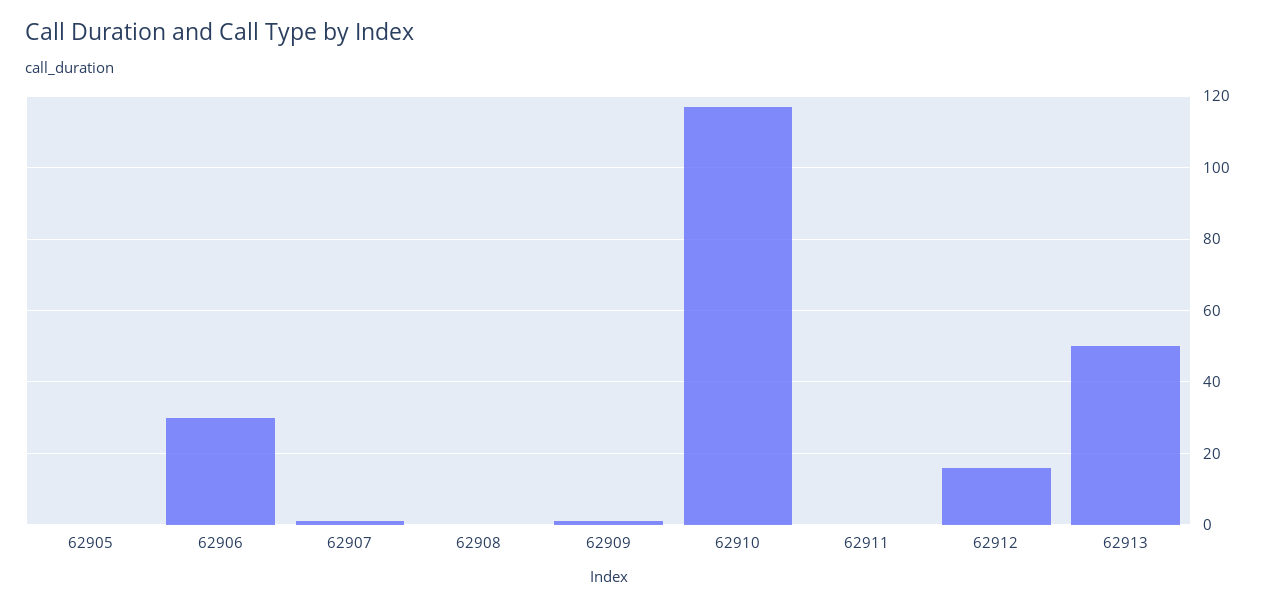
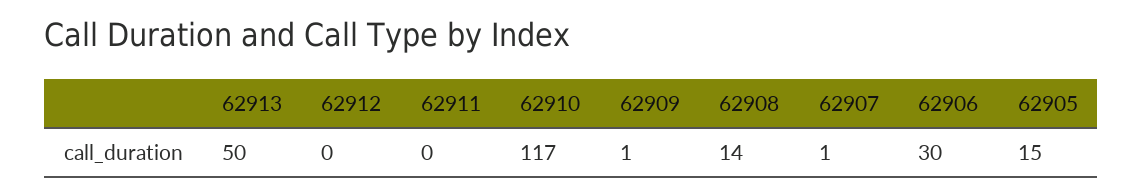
  {
-   "62905": 0,
+   "62905": 15,
    "62906": 30,
    "62907": 1,
-   "62908": 0,
+   "62908": 14,
    "62909": 1,
    "62910": 117,
    "62911": 0,
-   "62912": 15,
+   "62912": 0,
    "62913": 50
  }

